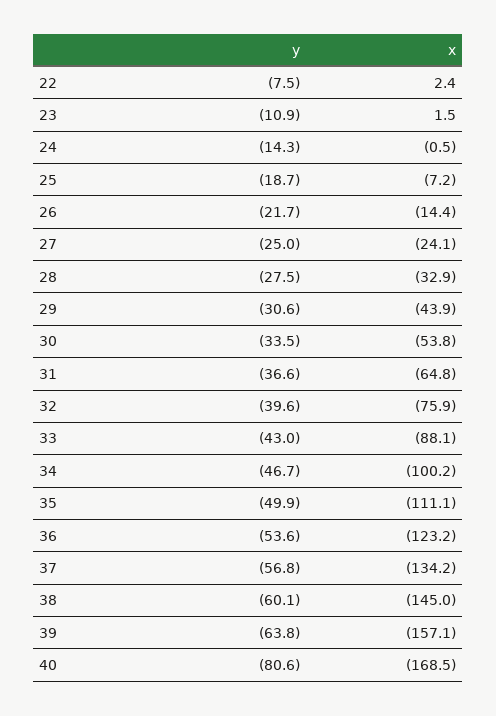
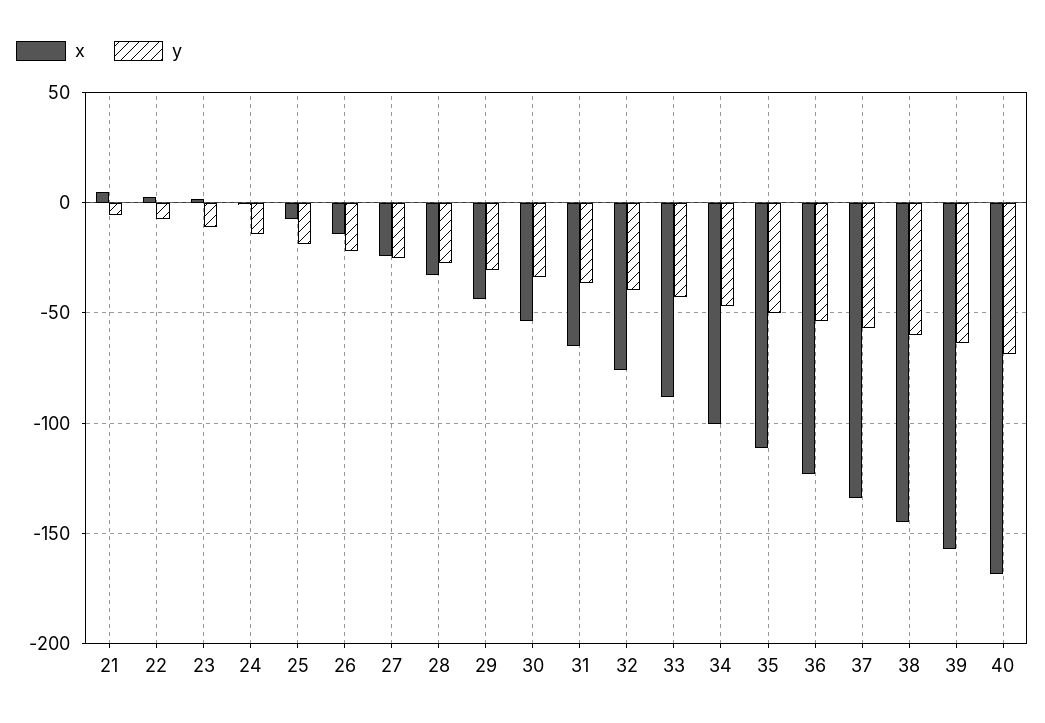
  {
    "y": {
      "22": -7.5,
      "23": -10.9,
      "24": -14.3,
      "25": -18.7,
      "26": -21.7,
      "27": -25,
      "28": -27.5,
      "29": -30.6,
      "30": -33.5,
      "31": -36.6,
      "32": -39.6,
      "33": -43,
      "34": -46.7,
      "35": -49.9,
      "36": -53.6,
      "37": -56.8,
      "38": -60.1,
      "39": -63.8,
-     "40": -80.6
+     "40": -70,
+     "21": -5
    },
    "x": {
      "22": 2.4,
      "23": 1.5,
      "24": -0.5,
      "25": -7.2,
      "26": -14.4,
      "27": -24.1,
      "28": -32.9,
      "29": -43.9,
      "30": -53.8,
      "31": -64.8,
      "32": -75.9,
      "33": -88.1,
      "34": -100.2,
      "35": -111.1,
      "36": -123.2,
      "37": -134.2,
      "38": -145,
      "39": -157.1,
-     "40": -168.5
+     "40": -168.5,
+     "21": 5
    }
  }

